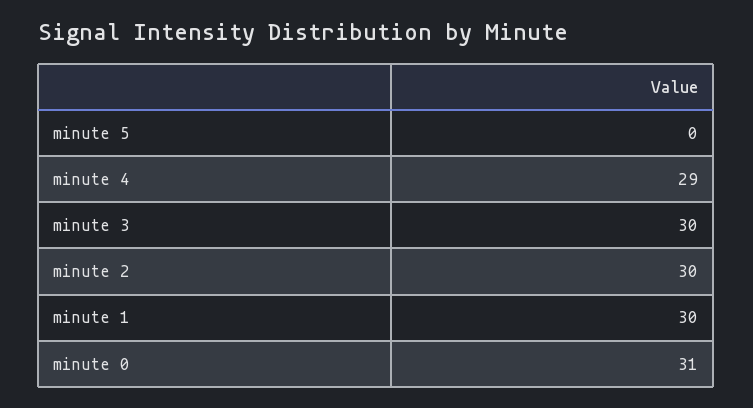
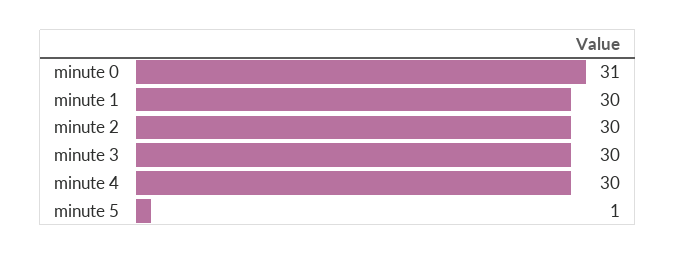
  {
-   "minute 5": 0,
+   "minute 5": 1,
-   "minute 4": 29,
+   "minute 4": 30,
    "minute 3": 30,
    "minute 2": 30,
    "minute 1": 30,
    "minute 0": 31
  }

